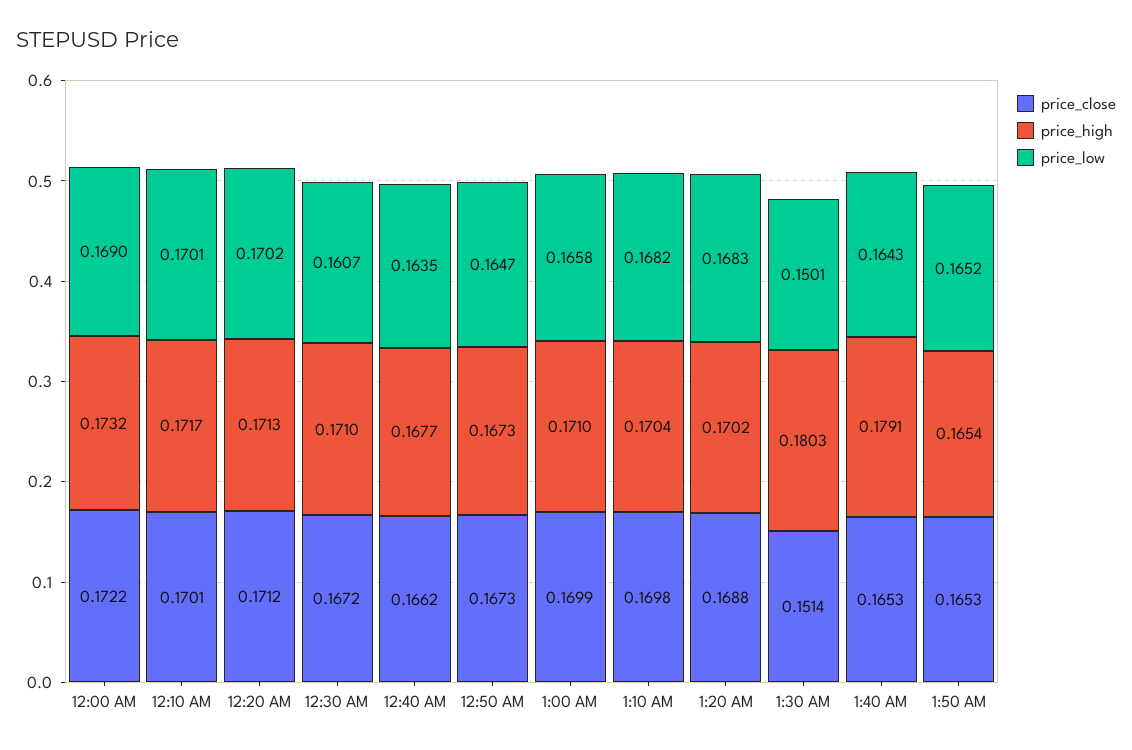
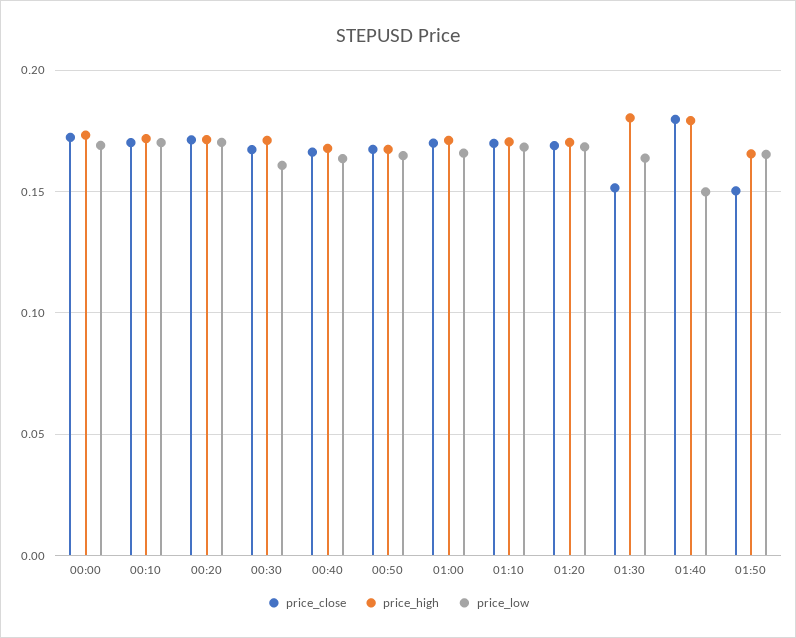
  {
    "price_close": {
      "12:00 AM": 0.1722,
      "12:10 AM": 0.1701,
      "12:20 AM": 0.1712,
      "12:30 AM": 0.1672,
      "12:40 AM": 0.1662,
      "12:50 AM": 0.1673,
      "1:00 AM": 0.1699,
      "1:10 AM": 0.1698,
      "1:20 AM": 0.1688,
      "1:30 AM": 0.1514,
-     "1:40 AM": 0.1653,
+     "1:40 AM": 0.18,
-     "1:50 AM": 0.1653
+     "1:50 AM": 0.15
    },
    "price_high": {
      "12:00 AM": 0.1732,
      "12:10 AM": 0.1717,
      "12:20 AM": 0.1713,
      "12:30 AM": 0.171,
      "12:40 AM": 0.1677,
      "12:50 AM": 0.1673,
      "1:00 AM": 0.171,
      "1:10 AM": 0.1704,
      "1:20 AM": 0.1702,
      "1:30 AM": 0.1803,
      "1:40 AM": 0.1791,
      "1:50 AM": 0.1654
    },
    "price_low": {
      "12:00 AM": 0.169,
      "12:10 AM": 0.1701,
      "12:20 AM": 0.1702,
      "12:30 AM": 0.1607,
      "12:40 AM": 0.1635,
      "12:50 AM": 0.1647,
      "1:00 AM": 0.1658,
      "1:10 AM": 0.1682,
      "1:20 AM": 0.1683,
-     "1:30 AM": 0.1501,
+     "1:30 AM": 0.165,
-     "1:40 AM": 0.1643,
+     "1:40 AM": 0.15,
      "1:50 AM": 0.1652
    }
  }

